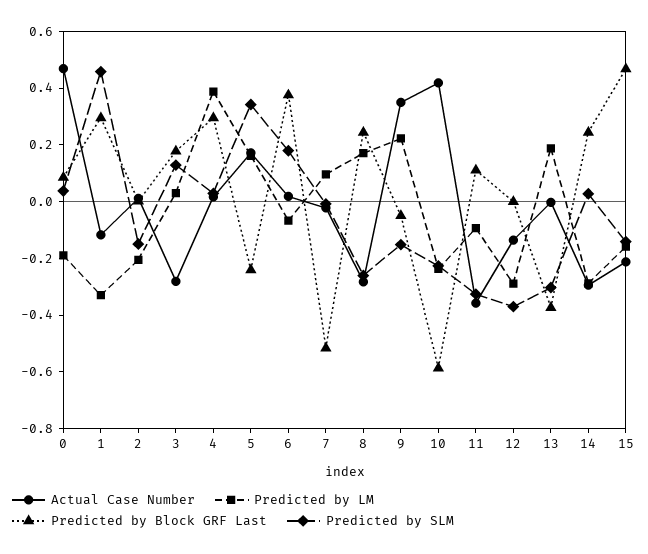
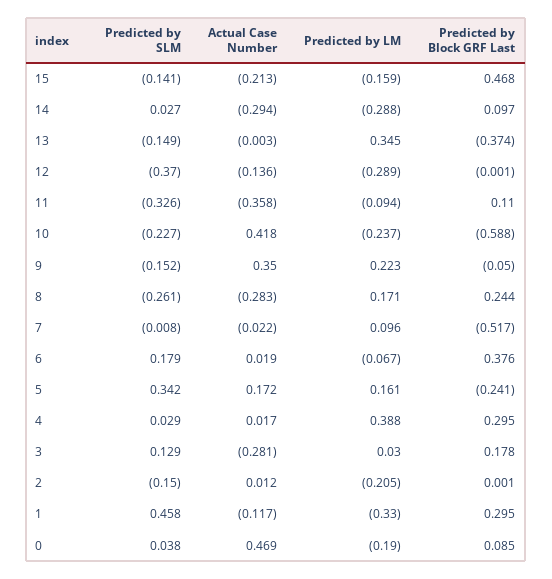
  {
    "Actual Case Number": {
      "0": 0.469,
      "1": -0.117,
      "2": 0.012,
      "3": -0.281,
      "4": 0.017,
      "5": 0.172,
      "6": 0.019,
      "7": -0.022,
      "8": -0.283,
      "9": 0.35,
      "10": 0.418,
      "11": -0.358,
      "12": -0.136,
      "13": -0.003,
      "14": -0.294,
      "15": -0.213
    },
    "Predicted by LM": {
      "0": -0.19,
      "1": -0.33,
      "2": -0.205,
      "3": 0.03,
      "4": 0.388,
      "5": 0.161,
      "6": -0.067,
      "7": 0.096,
      "8": 0.171,
      "9": 0.223,
      "10": -0.237,
      "11": -0.094,
      "12": -0.289,
-     "13": 0.2,
+     "13": 0.345,
      "14": -0.288,
      "15": -0.159
    },
    "Predicted by Block GRF Last": {
      "0": 0.085,
      "1": 0.295,
      "2": 0.001,
      "3": 0.178,
      "4": 0.295,
      "5": -0.241,
      "6": 0.376,
      "7": -0.517,
      "8": 0.244,
      "9": -0.05,
      "10": -0.588,
      "11": 0.11,
      "12": -0.001,
      "13": -0.374,
-     "14": 0.25,
+     "14": 0.097,
      "15": 0.468
    },
    "Predicted by SLM": {
      "0": 0.038,
      "1": 0.458,
      "2": -0.15,
      "3": 0.129,
      "4": 0.029,
      "5": 0.342,
      "6": 0.179,
      "7": -0.008,
      "8": -0.261,
      "9": -0.152,
      "10": -0.227,
      "11": -0.326,
      "12": -0.37,
-     "13": -0.3,
+     "13": -0.149,
      "14": 0.027,
      "15": -0.141
    }
  }

